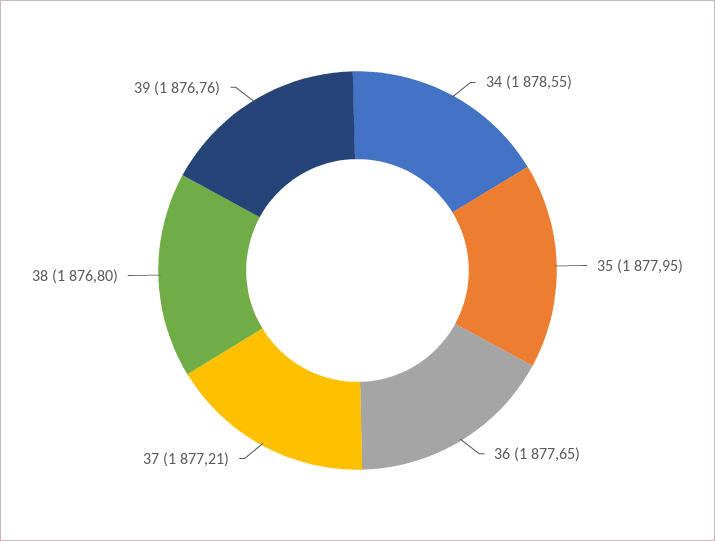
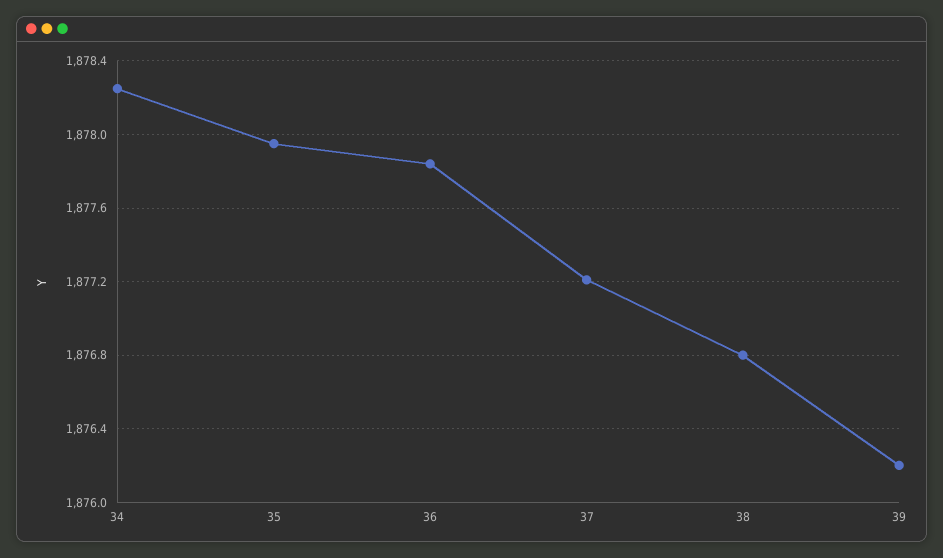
  {
-   "34": 1878.55,
+   "34": 1878.25,
    "35": 1877.95,
-   "36": 1877.65,
+   "36": 1877.85,
    "37": 1877.21,
    "38": 1876.8,
-   "39": 1876.76
+   "39": 1876.2
  }

